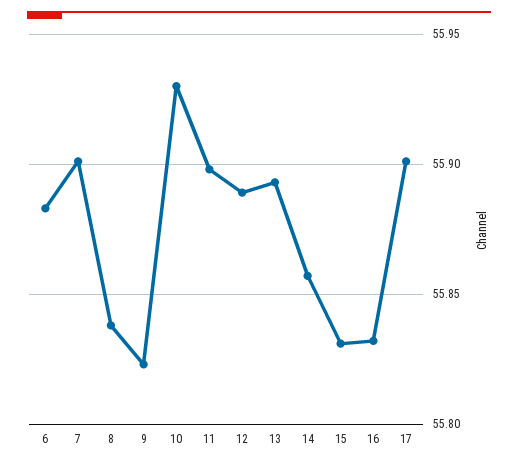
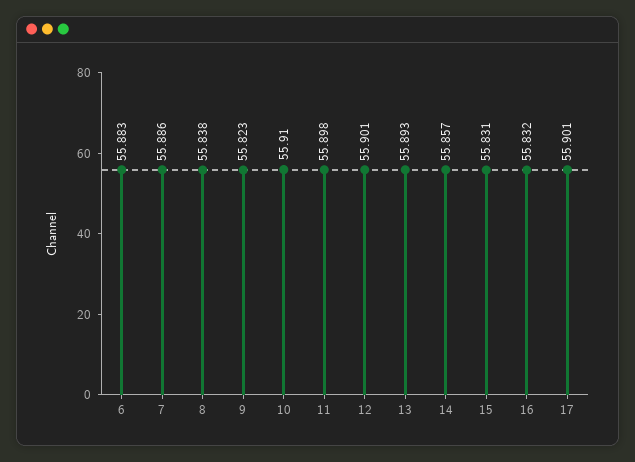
  {
    "6": 55.883,
-   "7": 55.9,
+   "7": 55.886,
    "8": 55.838,
    "9": 55.823,
-   "10": 55.93,
+   "10": 55.91,
    "11": 55.898,
-   "12": 55.89,
+   "12": 55.901,
    "13": 55.893,
    "14": 55.857,
    "15": 55.831,
    "16": 55.832,
    "17": 55.901
  }

